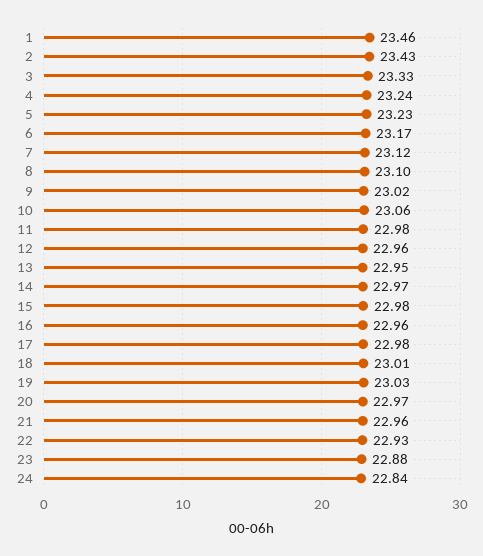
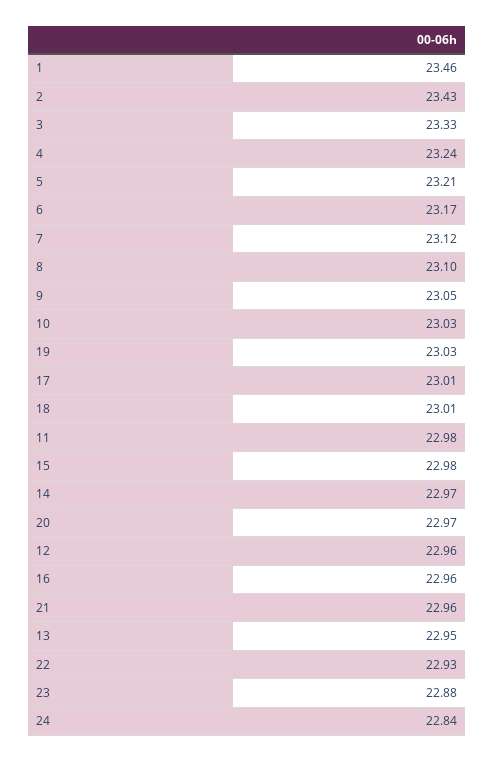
  {
    "1": 23.46,
    "2": 23.43,
    "3": 23.33,
    "4": 23.24,
-   "5": 23.23,
+   "5": 23.21,
    "6": 23.17,
    "7": 23.12,
    "8": 23.1,
-   "9": 23.02,
+   "9": 23.05,
-   "10": 23.06,
+   "10": 23.03,
    "11": 22.98,
    "12": 22.96,
    "13": 22.95,
    "14": 22.97,
    "15": 22.98,
    "16": 22.96,
-   "17": 22.98,
+   "17": 23.01,
    "18": 23.01,
    "19": 23.03,
    "20": 22.97,
    "21": 22.96,
    "22": 22.93,
    "23": 22.88,
    "24": 22.84
  }

